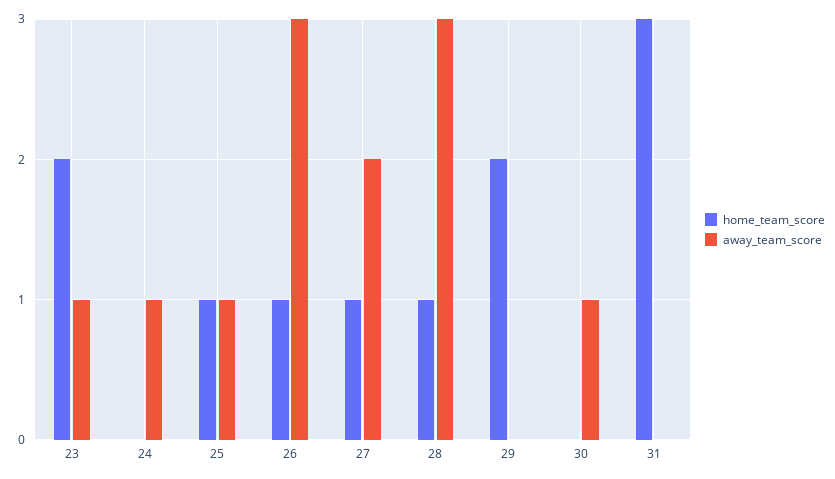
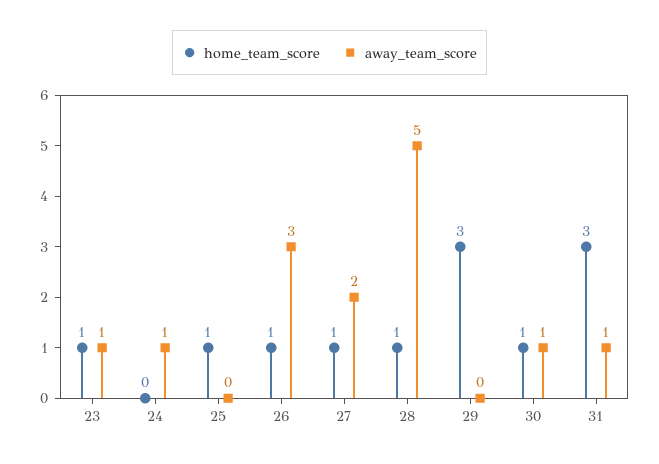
  {
    "home_team_score": {
-     "23": 2,
+     "23": 1,
      "24": 0,
      "25": 1,
      "26": 1,
      "27": 1,
      "28": 1,
-     "29": 2,
+     "29": 3,
-     "30": 0,
+     "30": 1,
      "31": 3
    },
    "away_team_score": {
      "23": 1,
      "24": 1,
-     "25": 1,
+     "25": 0,
      "26": 3,
      "27": 2,
-     "28": 3,
+     "28": 5,
      "29": 0,
      "30": 1,
-     "31": 0
+     "31": 1
    }
  }

